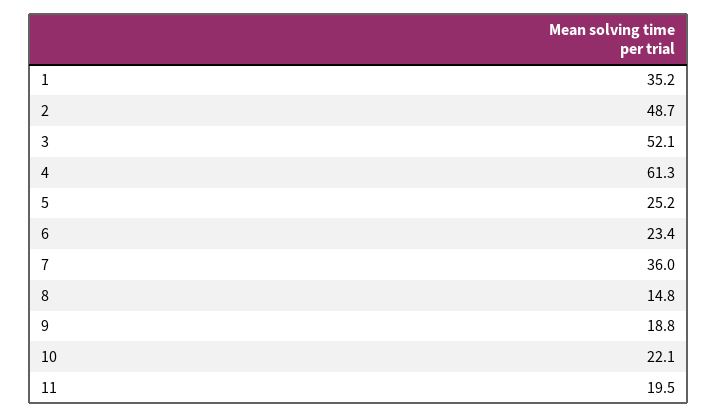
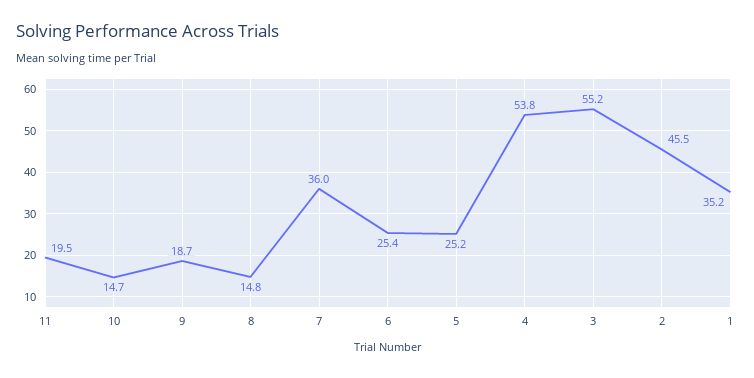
  {
    "1": 35.2,
-   "2": 48.7,
+   "2": 45.5,
-   "3": 52.1,
+   "3": 55.2,
-   "4": 61.3,
+   "4": 53.8,
    "5": 25.2,
-   "6": 23.4,
+   "6": 25.4,
    "7": 36,
    "8": 14.8,
-   "9": 18.8,
+   "9": 18.7,
-   "10": 22.1,
+   "10": 14.7,
    "11": 19.5
  }

